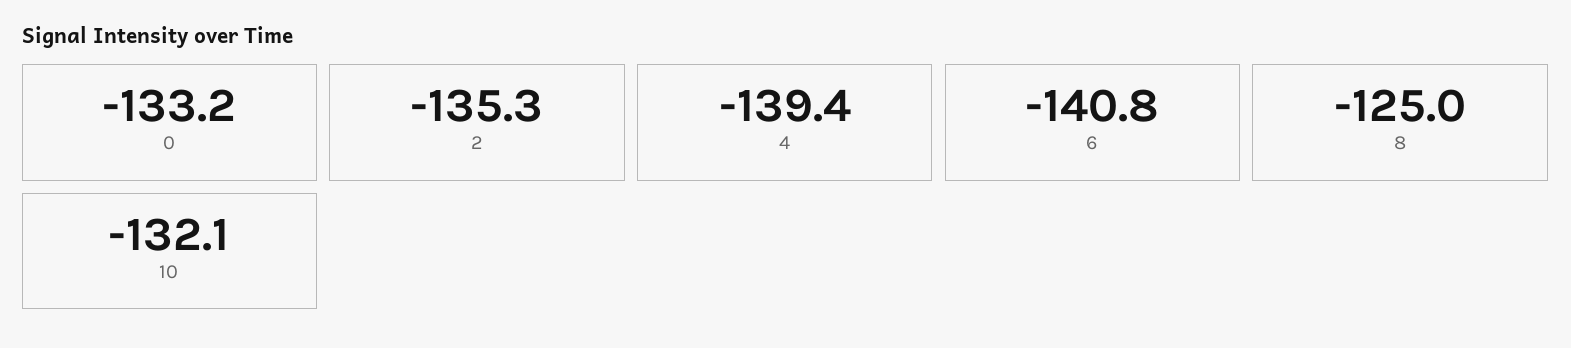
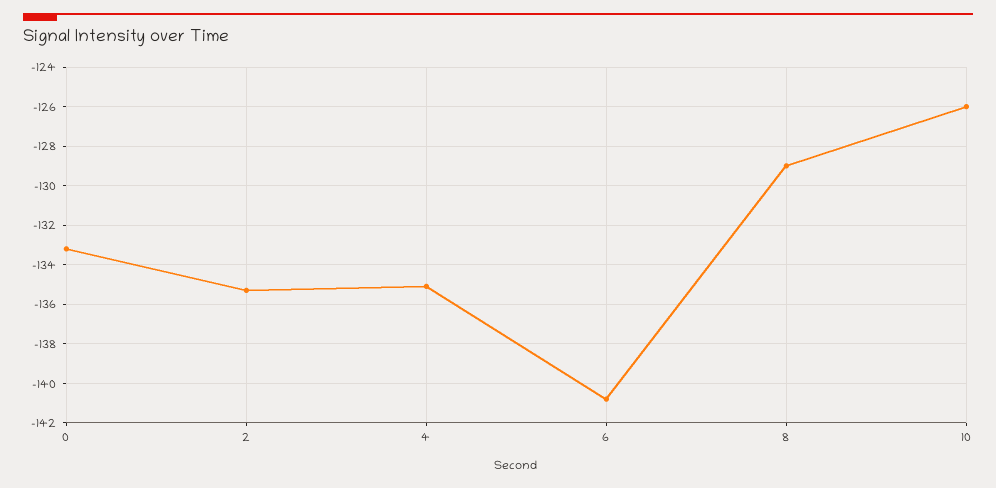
  {
    "0": -133.2,
    "2": -135.3,
-   "4": -139.4,
+   "4": -135,
    "6": -140.8,
-   "8": -125,
+   "8": -129,
-   "10": -132.1
+   "10": -126
  }

